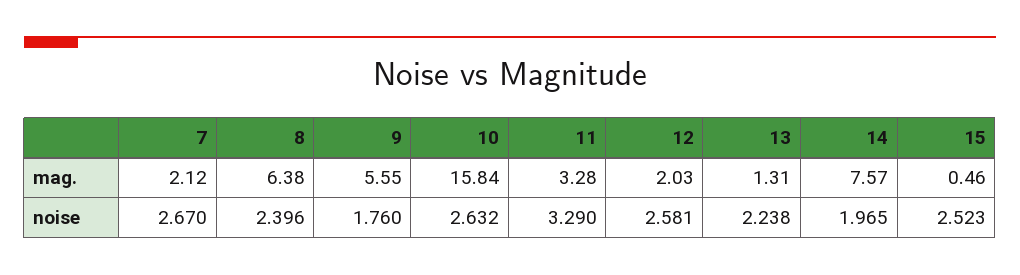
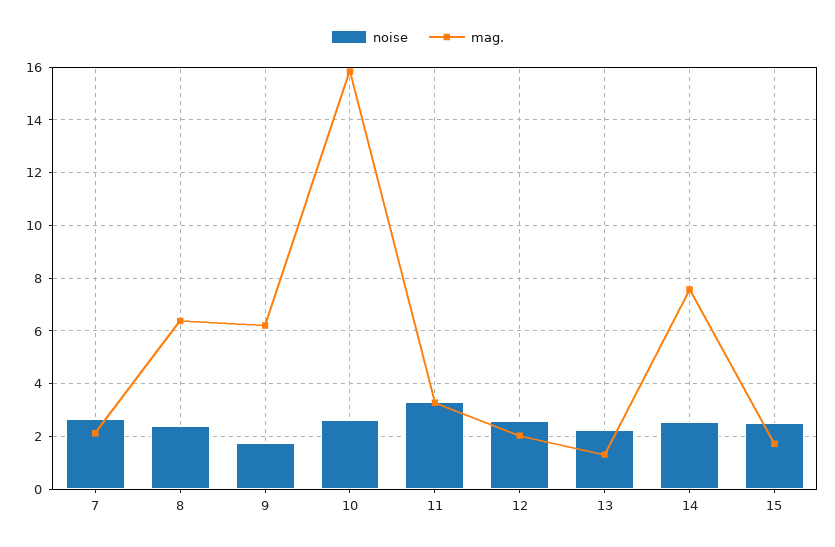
  {
    "mag.": {
      "7": 2.12,
      "8": 6.38,
-     "9": 5.55,
+     "9": 6.25,
      "10": 15.84,
      "11": 3.28,
      "12": 2.03,
      "13": 1.31,
      "14": 7.57,
-     "15": 0.46
+     "15": 1.75
    },
    "noise": {
      "7": 2.67,
      "8": 2.396,
      "9": 1.76,
      "10": 2.632,
      "11": 3.29,
      "12": 2.581,
      "13": 2.238,
-     "14": 1.965,
+     "14": 2.5,
      "15": 2.523
    }
  }

